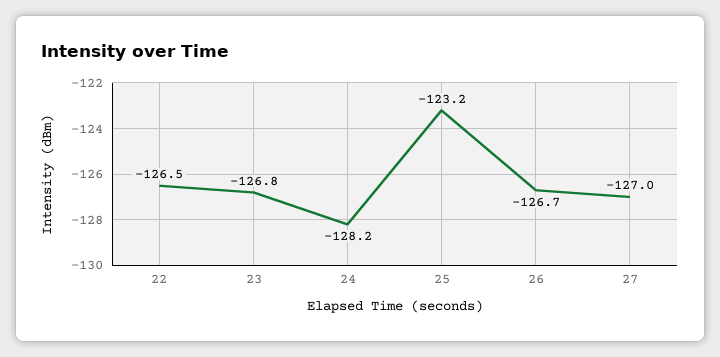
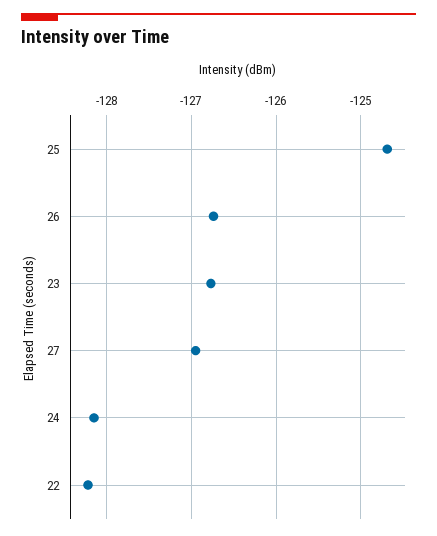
  {
-   "22": -126.5,
+   "22": -128.2,
    "23": -126.8,
    "24": -128.2,
-   "25": -123.2,
+   "25": -124.7,
    "26": -126.7,
    "27": -127
  }

